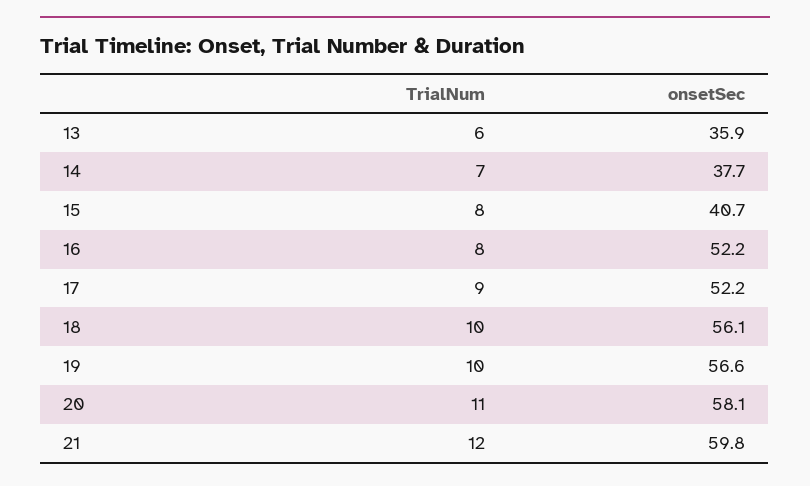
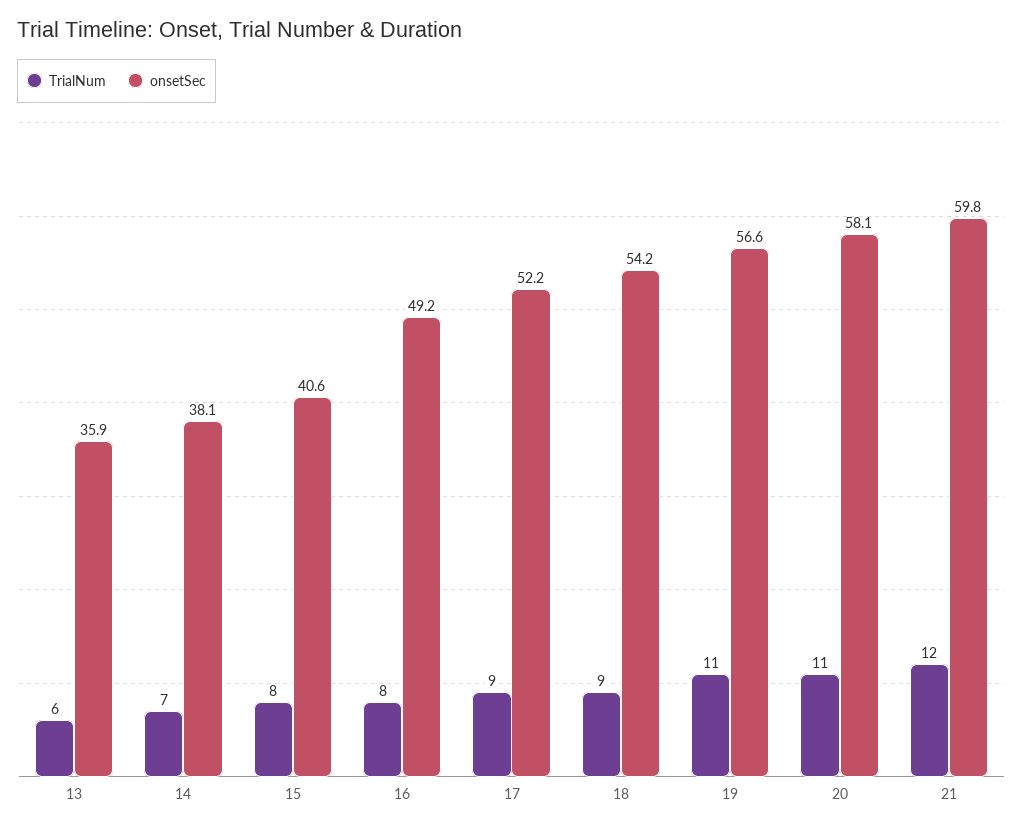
  {
    "TrialNum": {
      "13": 6,
      "14": 7,
      "15": 8,
      "16": 8,
      "17": 9,
-     "18": 10,
+     "18": 9,
-     "19": 10,
+     "19": 11,
      "20": 11,
      "21": 12
    },
    "onsetSec": {
      "13": 35.9,
-     "14": 37.7,
+     "14": 38.1,
-     "15": 40.7,
+     "15": 40.6,
-     "16": 52.2,
+     "16": 49.2,
      "17": 52.2,
-     "18": 56.1,
+     "18": 54.2,
      "19": 56.6,
      "20": 58.1,
      "21": 59.8
    }
  }

